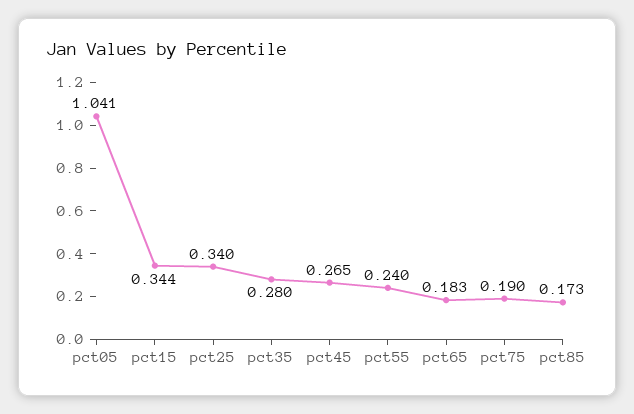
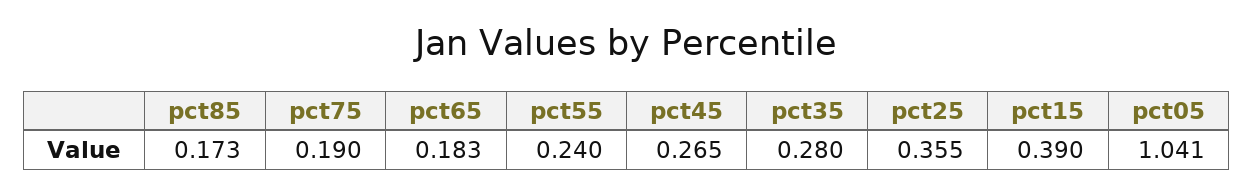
  {
    "pct05": 1.041,
-   "pct15": 0.344,
+   "pct15": 0.39,
-   "pct25": 0.34,
+   "pct25": 0.355,
    "pct35": 0.28,
    "pct45": 0.265,
    "pct55": 0.24,
    "pct65": 0.183,
    "pct75": 0.19,
    "pct85": 0.173
  }

